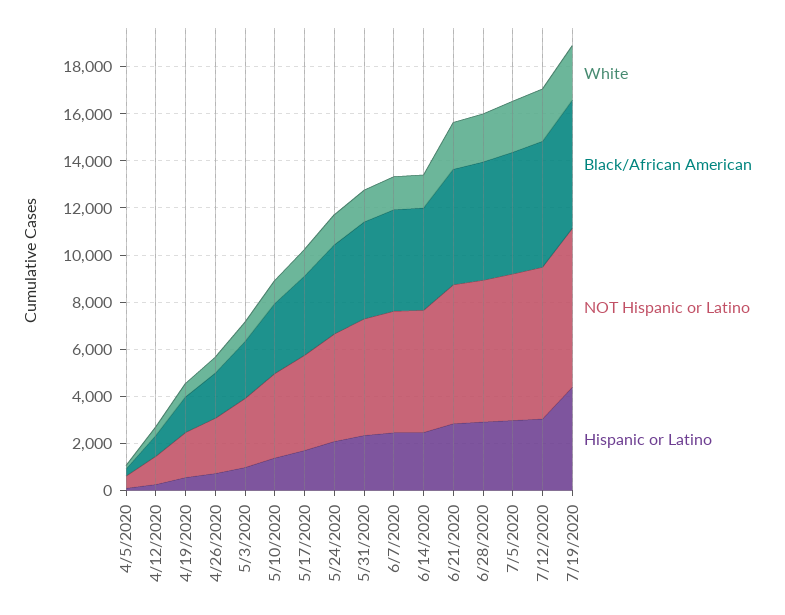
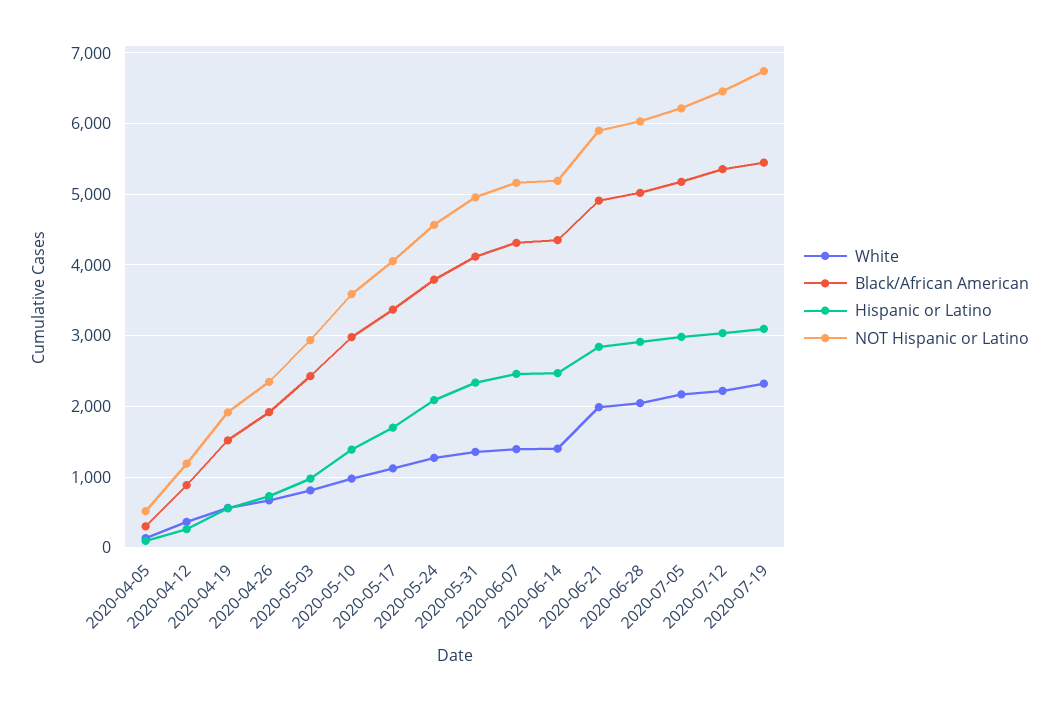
  {
    "White": {
      "4/5/2020": 100,
      "4/12/2020": 400,
      "4/19/2020": 600,
      "4/26/2020": 700,
      "5/3/2020": 800,
      "5/10/2020": 1000,
      "5/17/2020": 1100,
      "5/24/2020": 1300,
      "5/31/2020": 1400,
      "6/7/2020": 1400,
      "6/14/2020": 1400,
      "6/21/2020": 2000,
      "6/28/2020": 2000,
      "7/5/2020": 2200,
      "7/12/2020": 2200,
      "7/19/2020": 2300
    },
    "Black/African American": {
      "4/5/2020": 300,
      "4/12/2020": 900,
      "4/19/2020": 1500,
      "4/26/2020": 1900,
      "5/3/2020": 2400,
      "5/10/2020": 3000,
      "5/17/2020": 3400,
      "5/24/2020": 3800,
      "5/31/2020": 4100,
      "6/7/2020": 4300,
      "6/14/2020": 4400,
      "6/21/2020": 4900,
      "6/28/2020": 5000,
      "7/5/2020": 5200,
      "7/12/2020": 5400,
      "7/19/2020": 5400
    },
    "NOT Hispanic or Latino": {
      "4/5/2020": 500,
      "4/12/2020": 1200,
      "4/19/2020": 1900,
      "4/26/2020": 2300,
      "5/3/2020": 2900,
      "5/10/2020": 3600,
      "5/17/2020": 4100,
      "5/24/2020": 4600,
      "5/31/2020": 5000,
      "6/7/2020": 5200,
      "6/14/2020": 5200,
      "6/21/2020": 5900,
      "6/28/2020": 6000,
      "7/5/2020": 6200,
      "7/12/2020": 6500,
      "7/19/2020": 6700
    },
    "Hispanic or Latino": {
      "4/5/2020": 100,
      "4/12/2020": 300,
      "4/19/2020": 600,
      "4/26/2020": 700,
      "5/3/2020": 1000,
      "5/10/2020": 1400,
      "5/17/2020": 1700,
      "5/24/2020": 2100,
      "5/31/2020": 2300,
      "6/7/2020": 2500,
      "6/14/2020": 2500,
      "6/21/2020": 2800,
      "6/28/2020": 2900,
      "7/5/2020": 3000,
      "7/12/2020": 3000,
-     "7/19/2020": 4500
+     "7/19/2020": 3100
    }
  }

